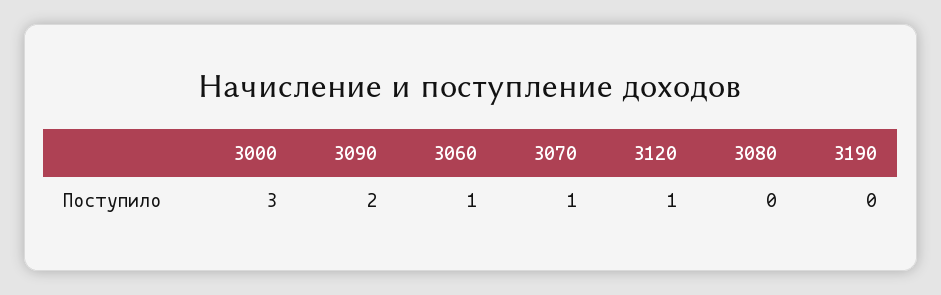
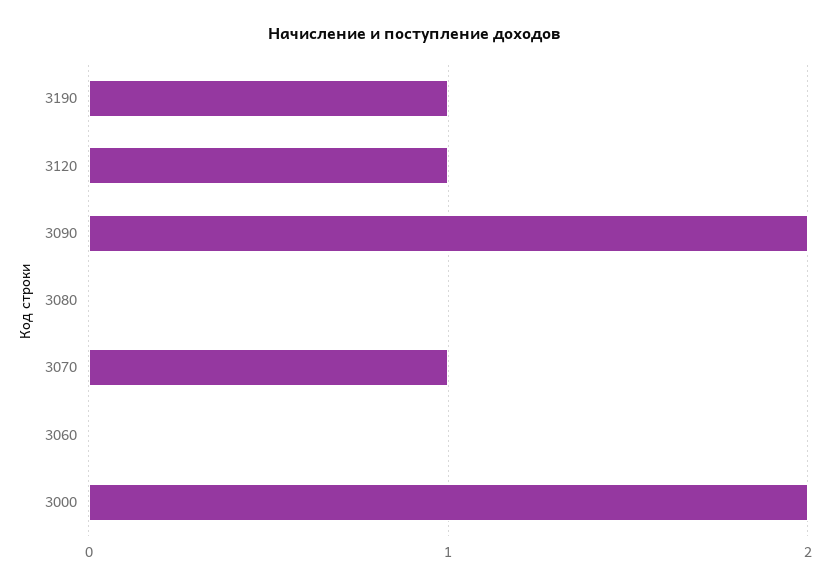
  {
-   "3000": 3,
+   "3000": 2,
    "3090": 2,
-   "3060": 1,
+   "3060": 0,
    "3070": 1,
    "3120": 1,
    "3080": 0,
-   "3190": 0
+   "3190": 1
  }

